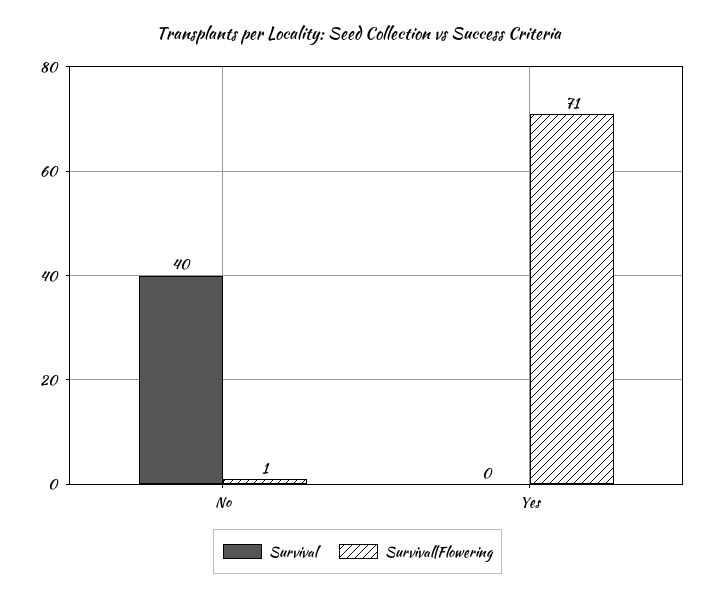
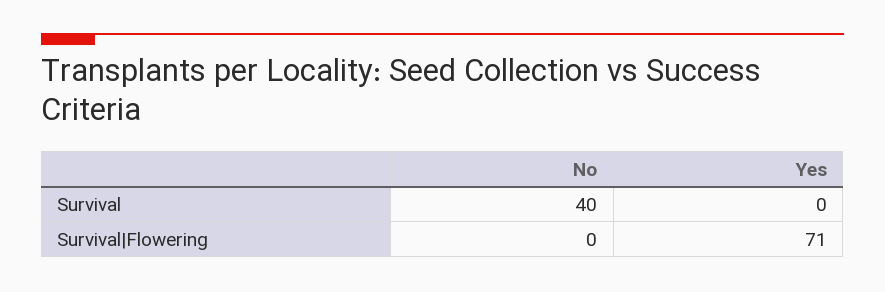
  {
    "Survival": {
      "No": 40,
      "Yes": 0
    },
    "Survival|Flowering": {
-     "No": 1,
+     "No": 0,
      "Yes": 71
    }
  }

